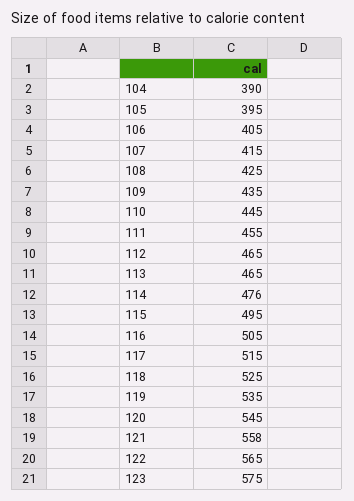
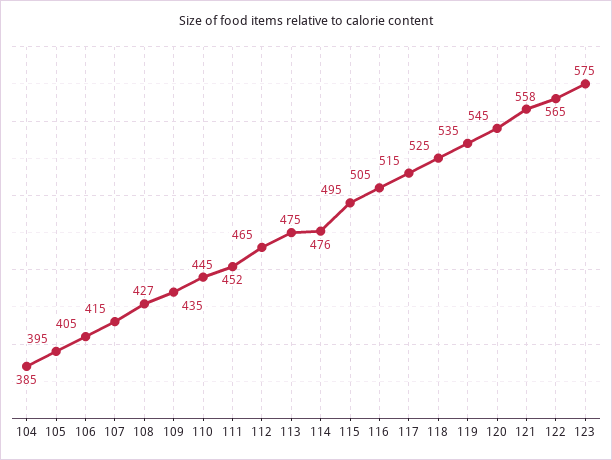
  {
-   "104": 390,
+   "104": 385,
    "105": 395,
    "106": 405,
    "107": 415,
-   "108": 425,
+   "108": 427,
    "109": 435,
    "110": 445,
-   "111": 455,
+   "111": 452,
    "112": 465,
-   "113": 465,
+   "113": 475,
    "114": 476,
    "115": 495,
    "116": 505,
    "117": 515,
    "118": 525,
    "119": 535,
    "120": 545,
    "121": 558,
    "122": 565,
    "123": 575
  }

